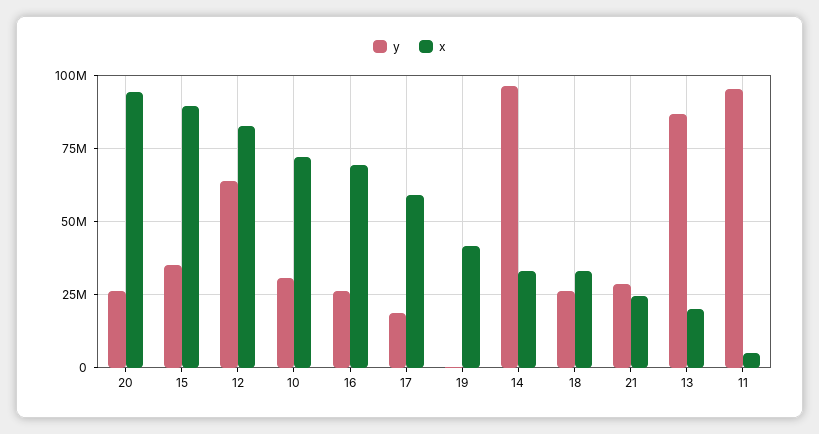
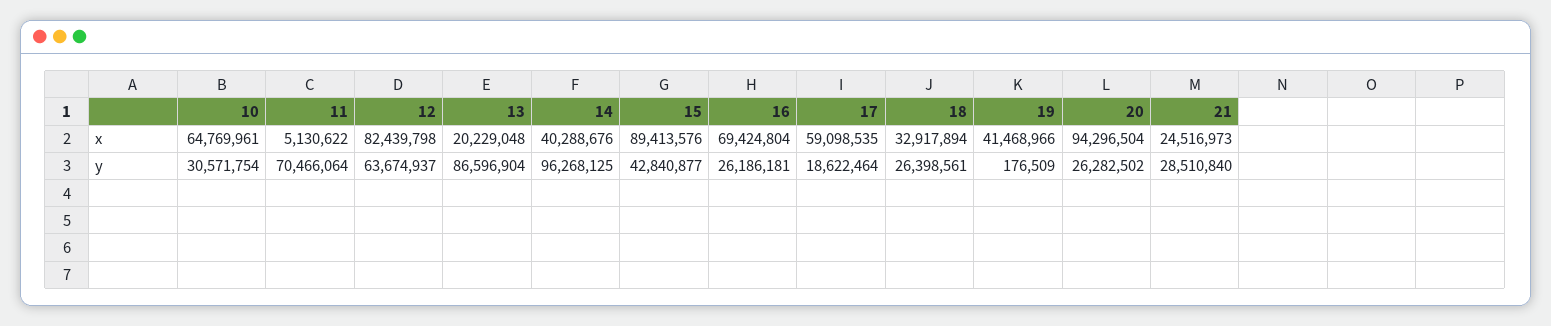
  {
    "y": {
      "20": 26282502,
-     "15": 35000000,
+     "15": 42840877,
      "12": 63674937,
      "10": 30571754,
      "16": 26186181,
      "17": 18622464,
      "19": 176509,
      "14": 96268125,
      "18": 26398561,
      "21": 28510840,
      "13": 86596904,
-     "11": 95000000
+     "11": 70466064
    },
    "x": {
      "20": 94296504,
      "15": 89413576,
      "12": 82439798,
-     "10": 72500000,
+     "10": 64769961,
      "16": 69424804,
      "17": 59098535,
      "19": 41468966,
-     "14": 32500000,
+     "14": 40288676,
      "18": 32917894,
      "21": 24516973,
      "13": 20229048,
      "11": 5130622
    }
  }

